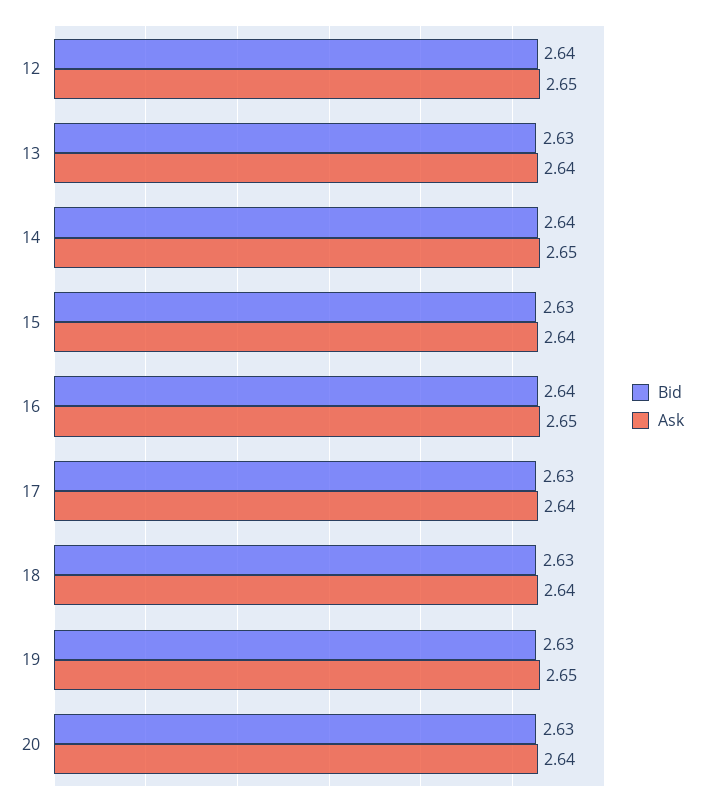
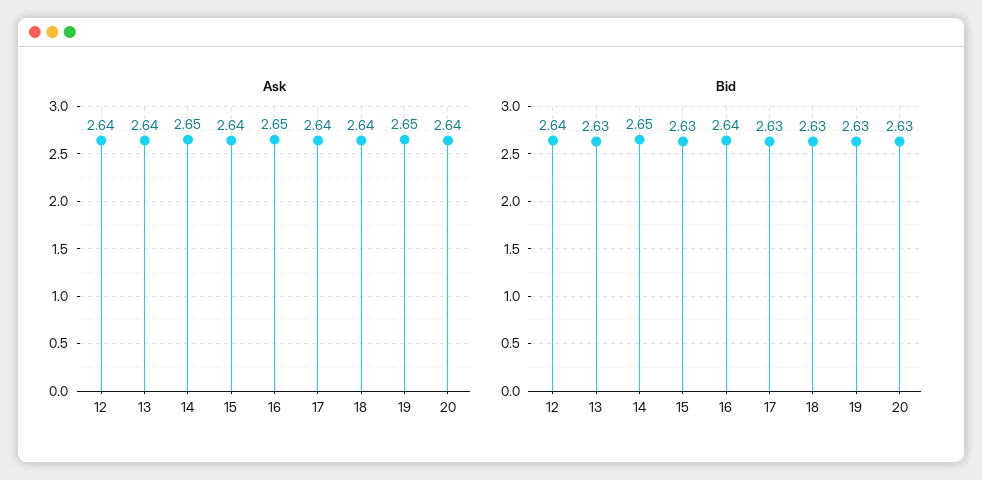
  {
    "Bid": {
      "12": 2.64,
      "13": 2.63,
-     "14": 2.64,
+     "14": 2.65,
      "15": 2.63,
      "16": 2.64,
      "17": 2.63,
      "18": 2.63,
      "19": 2.63,
      "20": 2.63
    },
    "Ask": {
-     "12": 2.65,
+     "12": 2.64,
      "13": 2.64,
      "14": 2.65,
      "15": 2.64,
      "16": 2.65,
      "17": 2.64,
      "18": 2.64,
      "19": 2.65,
      "20": 2.64
    }
  }

